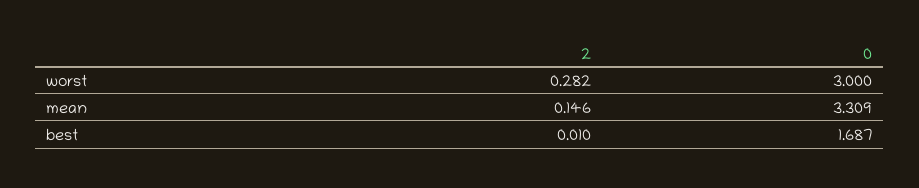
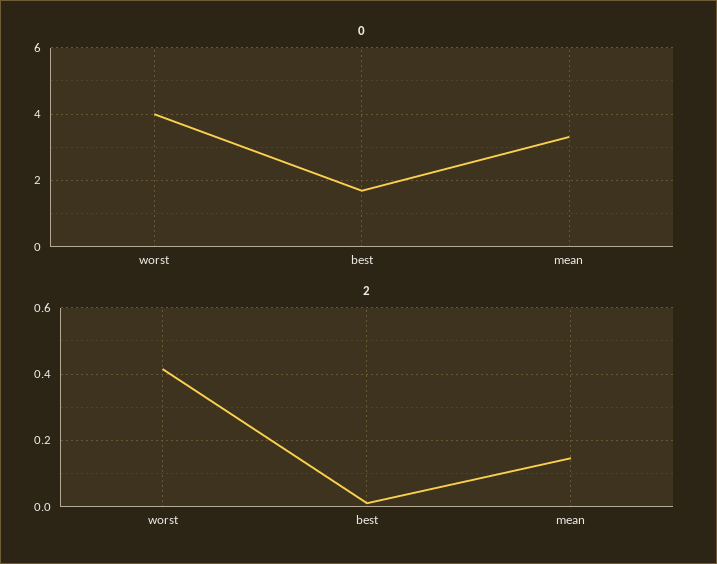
  {
    "2": {
-     "worst": 0.282,
+     "worst": 0.42,
      "mean": 0.146,
      "best": 0.01
    },
    "0": {
-     "worst": 3,
+     "worst": 4,
      "mean": 3.309,
      "best": 1.687
    }
  }

